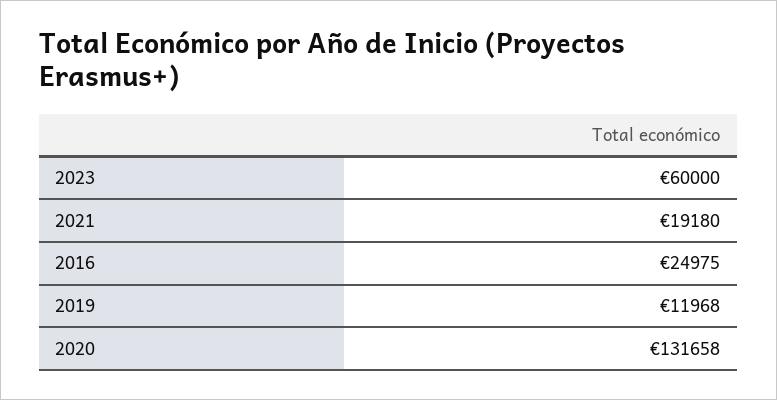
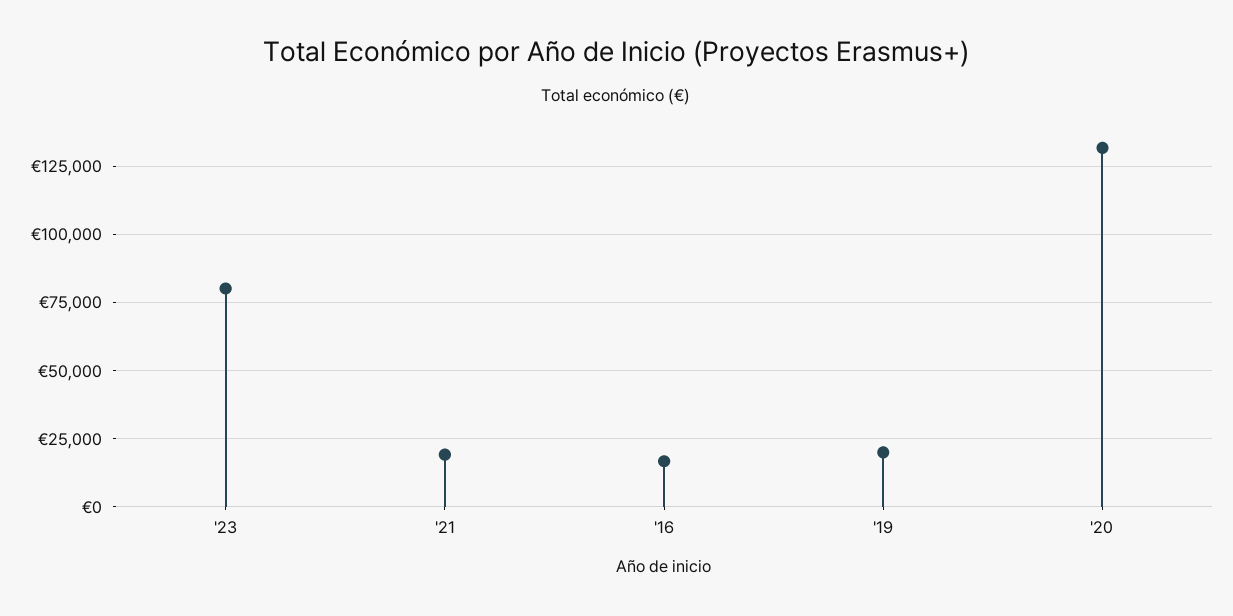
  {
-   "2023": 60000,
+   "2023": 80000,
    "2021": 19180,
-   "2016": 24975,
+   "2016": 17500,
-   "2019": 11968,
+   "2019": 20000,
    "2020": 131658
  }

